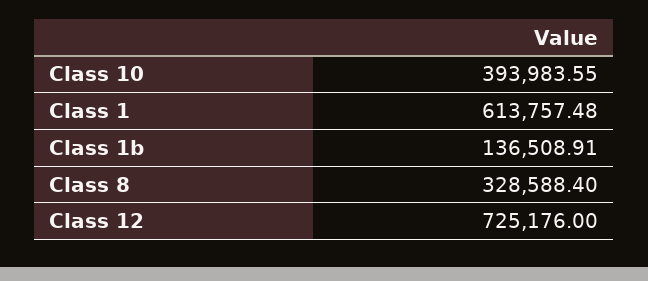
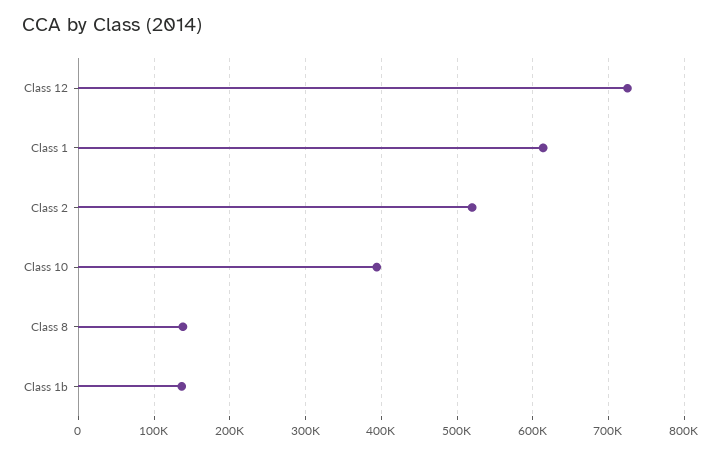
  {
    "Class 10": 393983.55,
    "Class 1": 613757.48,
    "Class 1b": 136508.91,
-   "Class 8": 328588.4,
+   "Class 8": 140000,
-   "Class 12": 725176
+   "Class 12": 725176,
+   "Class 2": 520000
  }

